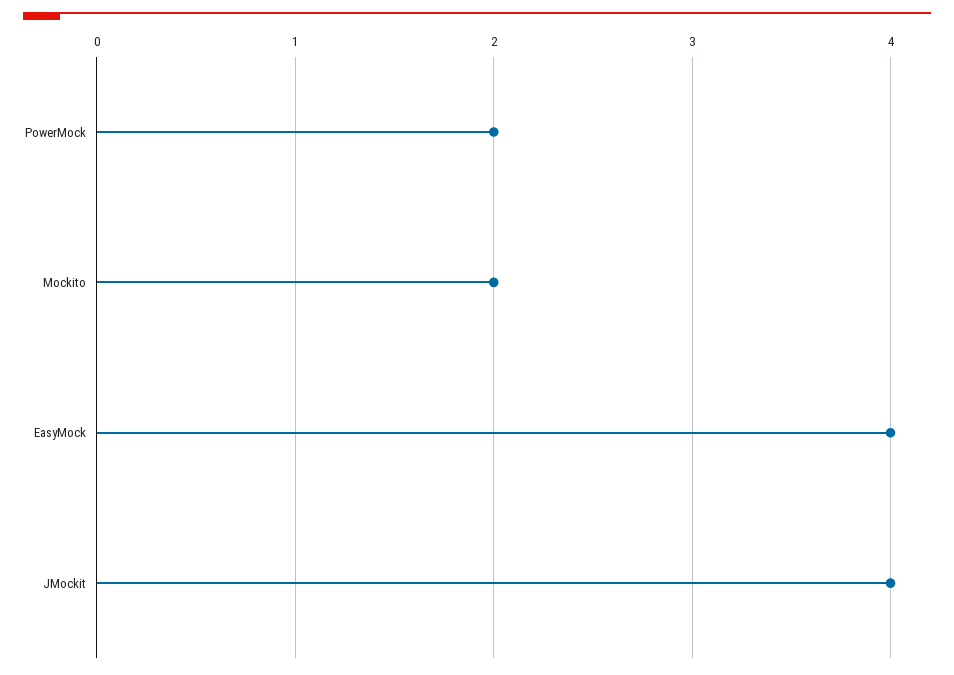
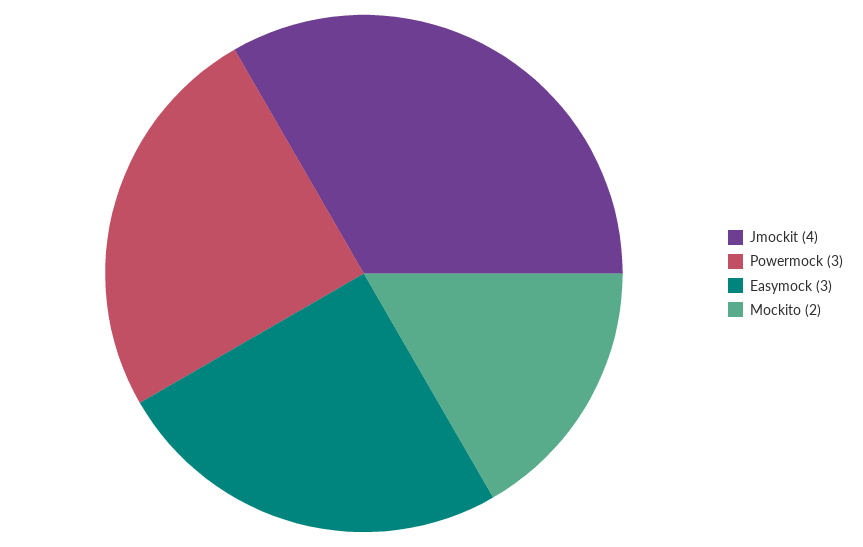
  {
-   "PowerMock": 2,
+   "PowerMock": 3,
    "Mockito": 2,
-   "EasyMock": 4,
+   "EasyMock": 3,
    "JMockit": 4
  }

